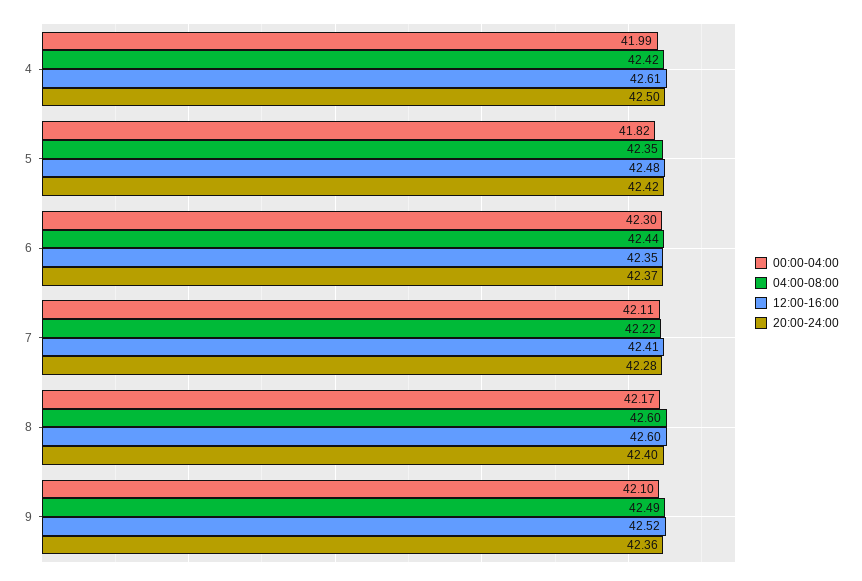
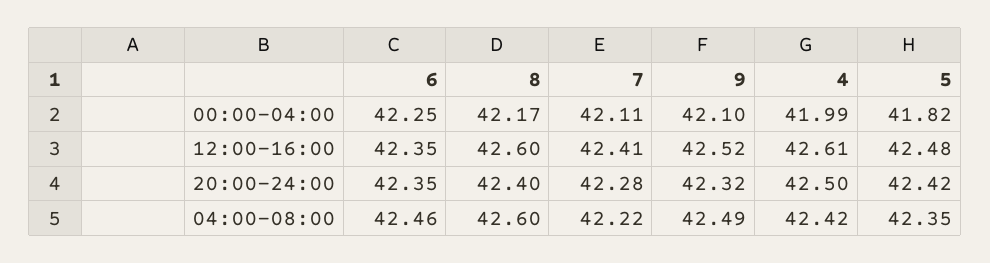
  {
    "00:00-04:00": {
      "4": 41.99,
      "5": 41.82,
-     "6": 42.3,
+     "6": 42.25,
      "7": 42.11,
      "8": 42.17,
      "9": 42.1
    },
    "04:00-08:00": {
      "4": 42.42,
      "5": 42.35,
-     "6": 42.44,
+     "6": 42.46,
      "7": 42.22,
      "8": 42.6,
      "9": 42.49
    },
    "12:00-16:00": {
      "4": 42.61,
      "5": 42.48,
      "6": 42.35,
      "7": 42.41,
      "8": 42.6,
      "9": 42.52
    },
    "20:00-24:00": {
      "4": 42.5,
      "5": 42.42,
-     "6": 42.37,
+     "6": 42.35,
      "7": 42.28,
      "8": 42.4,
-     "9": 42.36
+     "9": 42.32
    }
  }

